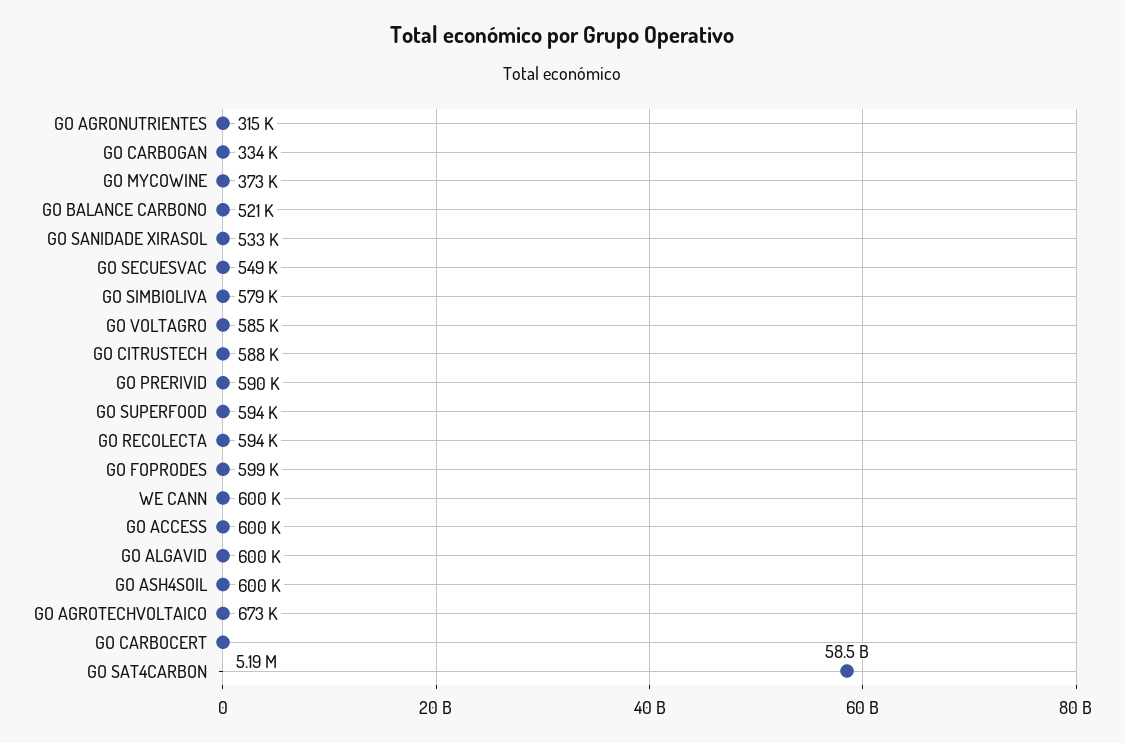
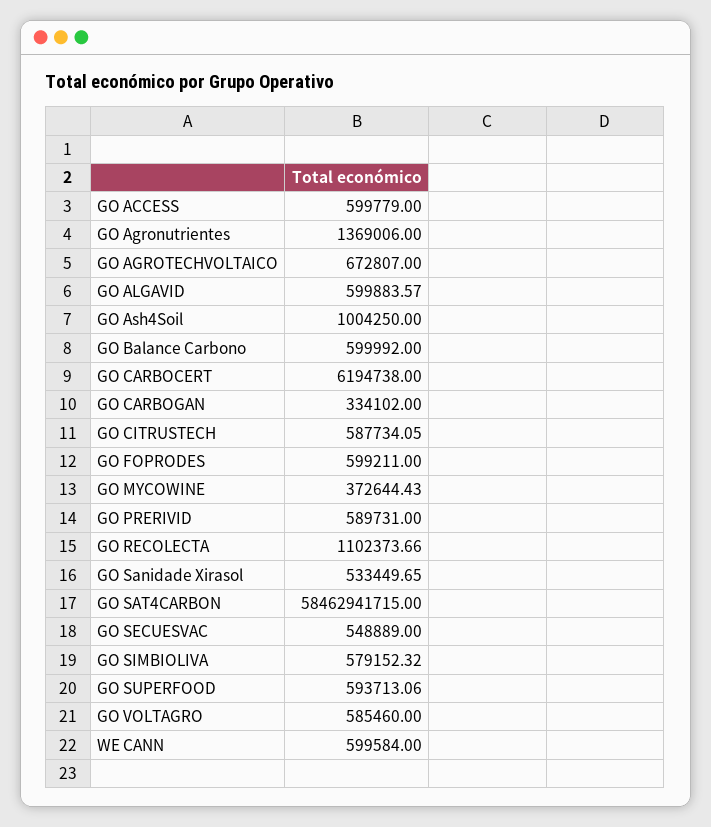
  {
-   "GO AGRONUTRIENTES": 315000,
+   "GO AGRONUTRIENTES": 1369006,
    "GO CARBOGAN": 334102,
    "GO MYCOWINE": 372644.43,
-   "GO BALANCE CARBONO": 521000,
+   "GO BALANCE CARBONO": 599992,
    "GO SANIDADE XIRASOL": 533449.65,
    "GO SECUESVAC": 548889,
    "GO SIMBIOLIVA": 579152.32,
    "GO VOLTAGRO": 585460,
    "GO CITRUSTECH": 587734.05,
    "GO PRERIVID": 589731,
    "GO SUPERFOOD": 593713.06,
-   "GO RECOLECTA": 594000,
+   "GO RECOLECTA": 1102373.66,
    "GO FOPRODES": 599211,
    "WE CANN": 599584,
    "GO ACCESS": 599779,
    "GO ALGAVID": 599883.57,
-   "GO ASH4SOIL": 600000,
+   "GO ASH4SOIL": 1004250,
    "GO AGROTECHVOLTAICO": 672807,
-   "GO CARBOCERT": 5190000,
+   "GO CARBOCERT": 6194738,
    "GO SAT4CARBON": 58462941715
  }

